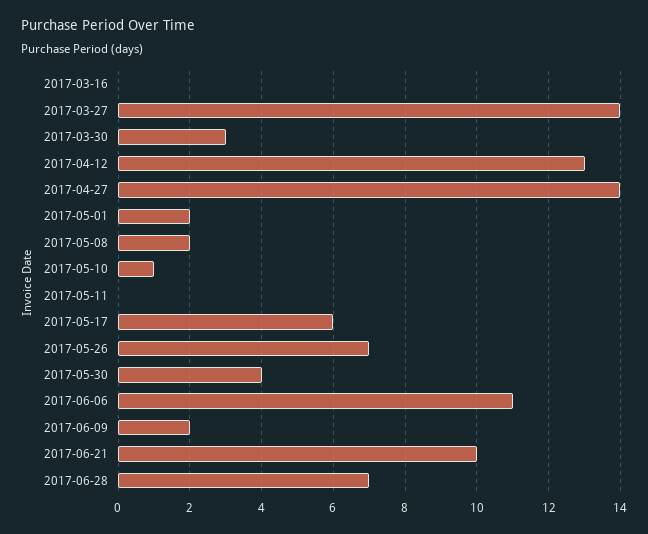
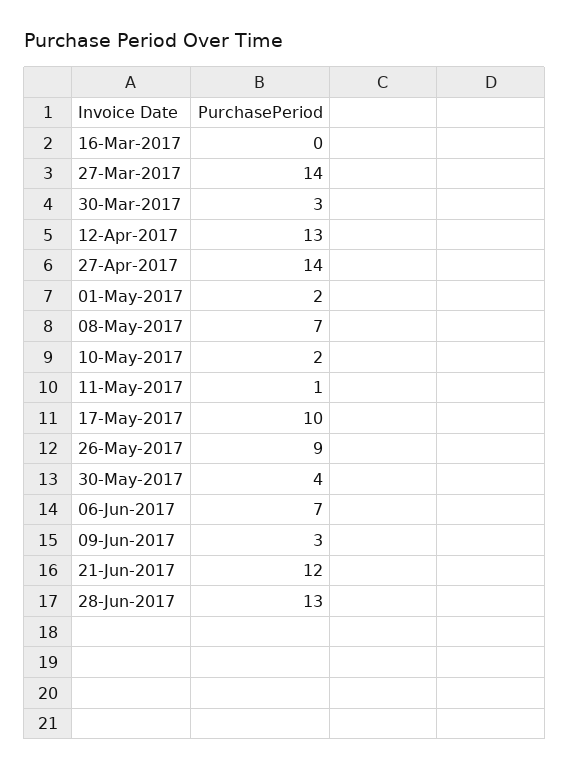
  {
    "2017-03-16": 0,
    "2017-03-27": 14,
    "2017-03-30": 3,
    "2017-04-12": 13,
    "2017-04-27": 14,
    "2017-05-01": 2,
-   "2017-05-08": 2,
+   "2017-05-08": 7,
-   "2017-05-10": 1,
+   "2017-05-10": 2,
-   "2017-05-11": 0,
+   "2017-05-11": 1,
-   "2017-05-17": 6,
+   "2017-05-17": 10,
-   "2017-05-26": 7,
+   "2017-05-26": 9,
    "2017-05-30": 4,
-   "2017-06-06": 11,
+   "2017-06-06": 7,
-   "2017-06-09": 2,
+   "2017-06-09": 3,
-   "2017-06-21": 10,
+   "2017-06-21": 12,
-   "2017-06-28": 7
+   "2017-06-28": 13
  }

